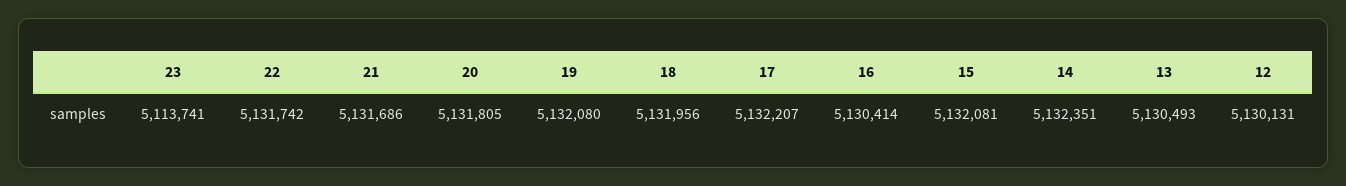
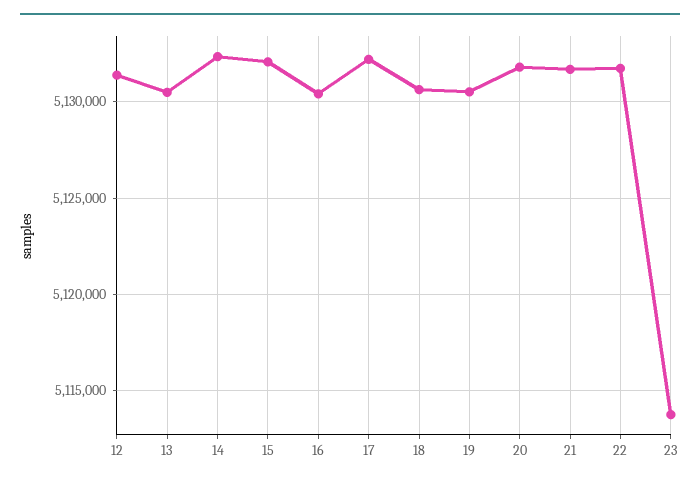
  {
    "23": 5113741,
    "22": 5131742,
    "21": 5131686,
    "20": 5131805,
-   "19": 5132080,
+   "19": 5130500,
-   "18": 5131956,
+   "18": 5130500,
    "17": 5132207,
    "16": 5130414,
    "15": 5132081,
    "14": 5132351,
    "13": 5130493,
-   "12": 5130131
+   "12": 5131500
  }

